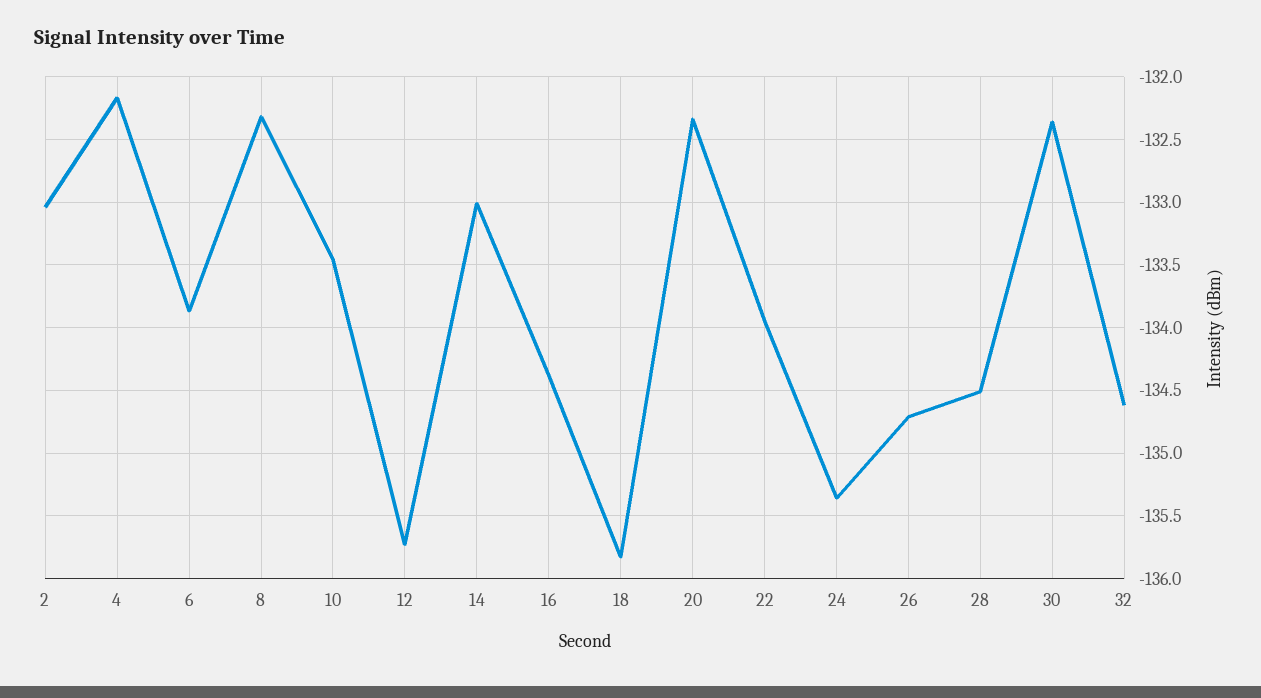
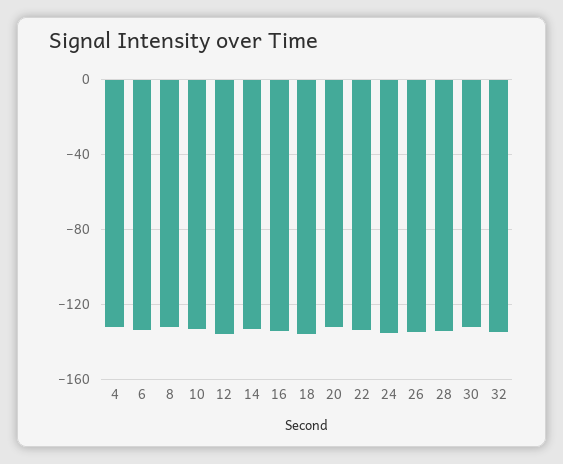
  {
-   "2": -133.05,
    "4": -132.15,
    "6": -133.85,
    "8": -132.3,
    "10": -133.45,
    "12": -135.75,
    "14": -133,
    "16": -134.4,
    "18": -135.85,
    "20": -132.35,
    "22": -133.95,
    "24": -135.35,
    "26": -134.7,
    "28": -134.5,
    "30": -132.35,
    "32": -134.6
  }

